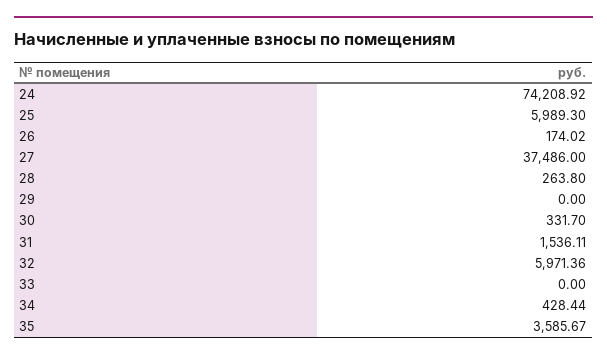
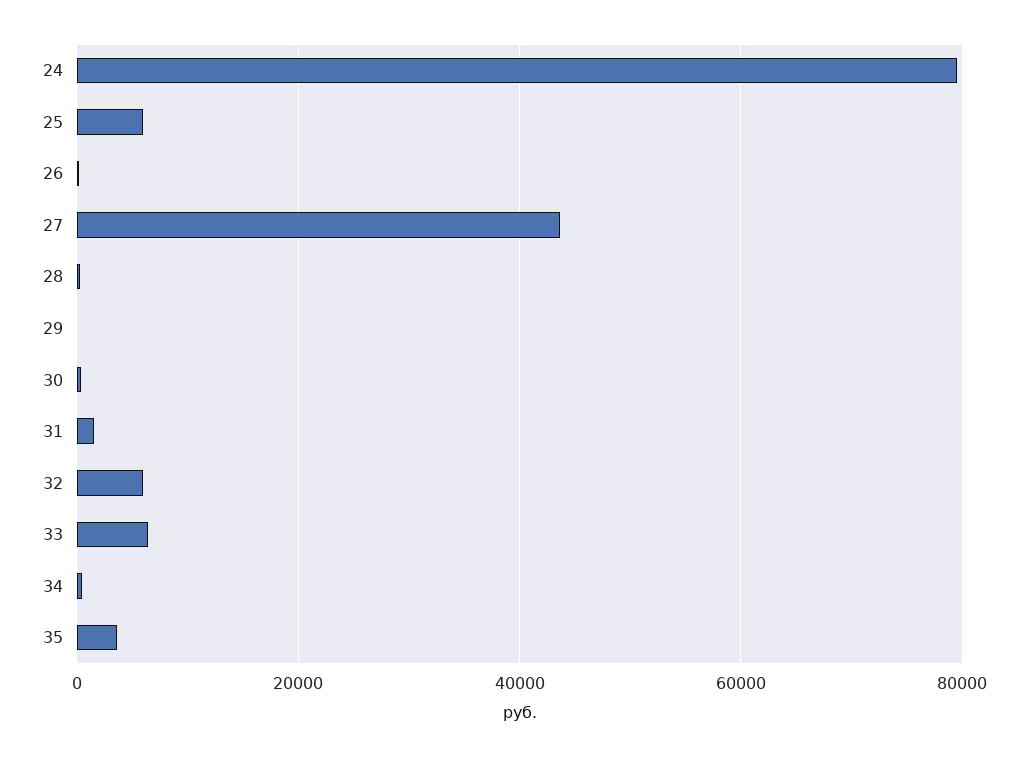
  {
-   "24": 74208.92,
+   "24": 80000,
    "25": 5989.3,
    "26": 174.02,
-   "27": 37486,
+   "27": 44000,
    "28": 263.8,
    "29": 0,
    "30": 331.7,
    "31": 1536.11,
    "32": 5971.36,
-   "33": 0,
+   "33": 6000,
    "34": 428.44,
    "35": 3585.67
  }

